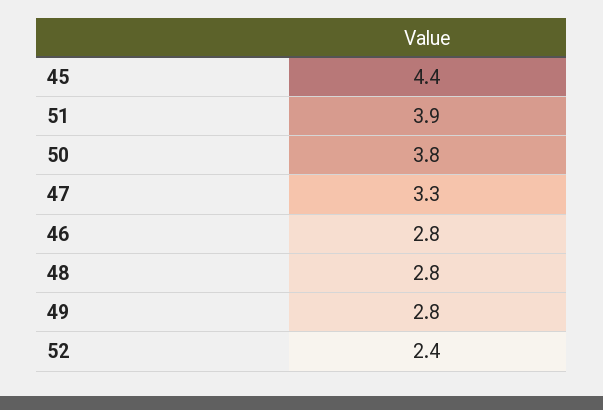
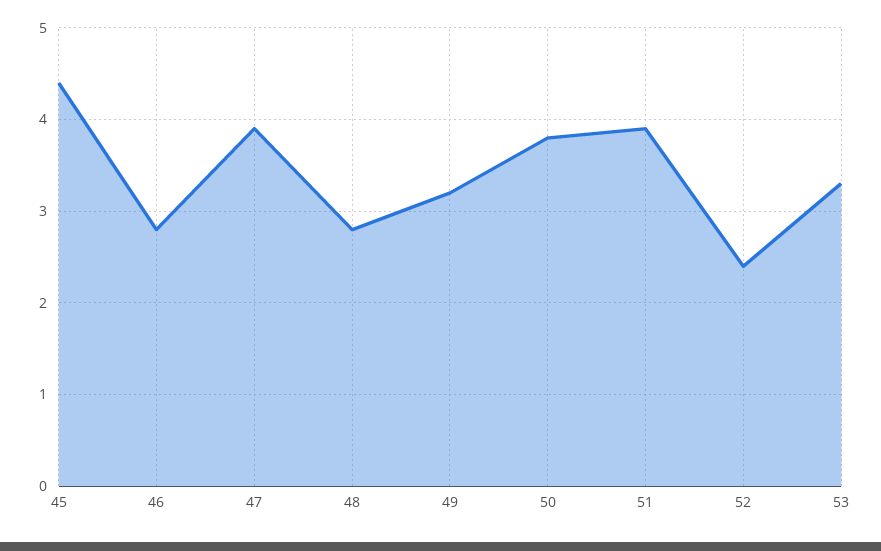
  {
    "45": 4.4,
    "51": 3.9,
    "50": 3.8,
-   "47": 3.3,
+   "47": 3.9,
    "46": 2.8,
    "48": 2.8,
-   "49": 2.8,
+   "49": 3.2,
-   "52": 2.4
+   "52": 2.4,
+   "53": 3.3
  }

